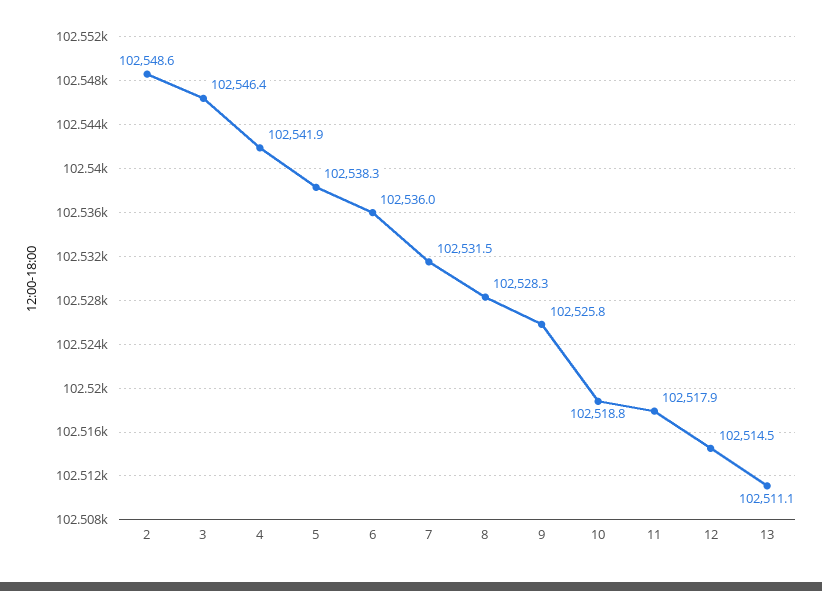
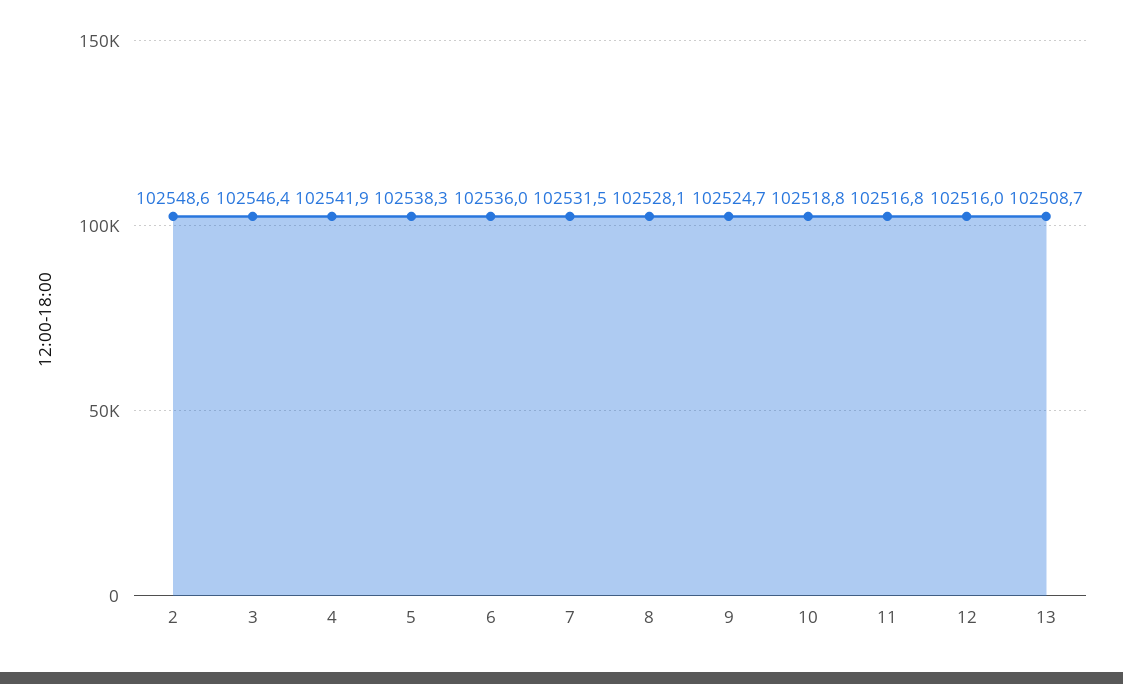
  {
    "2": 102548.6,
    "3": 102546.4,
    "4": 102541.9,
    "5": 102538.3,
    "6": 102536,
    "7": 102531.5,
-   "8": 102528.3,
+   "8": 102528.1,
-   "9": 102525.8,
+   "9": 102524.7,
    "10": 102518.8,
-   "11": 102517.9,
+   "11": 102516.8,
-   "12": 102514.5,
+   "12": 102516,
-   "13": 102511.1
+   "13": 102508.7
  }

